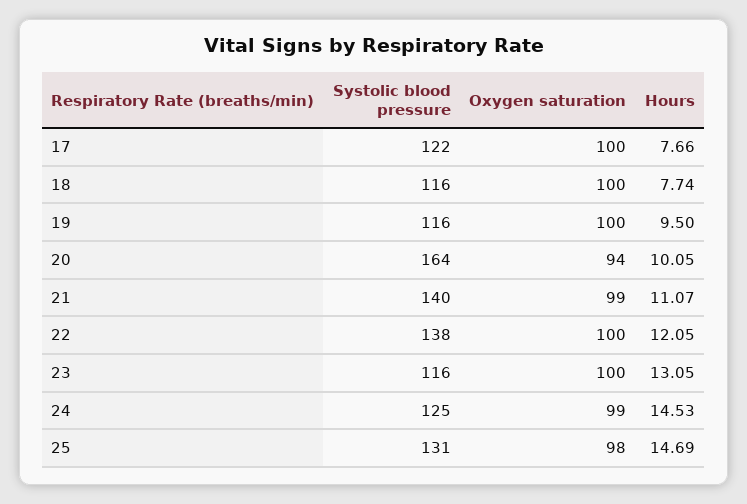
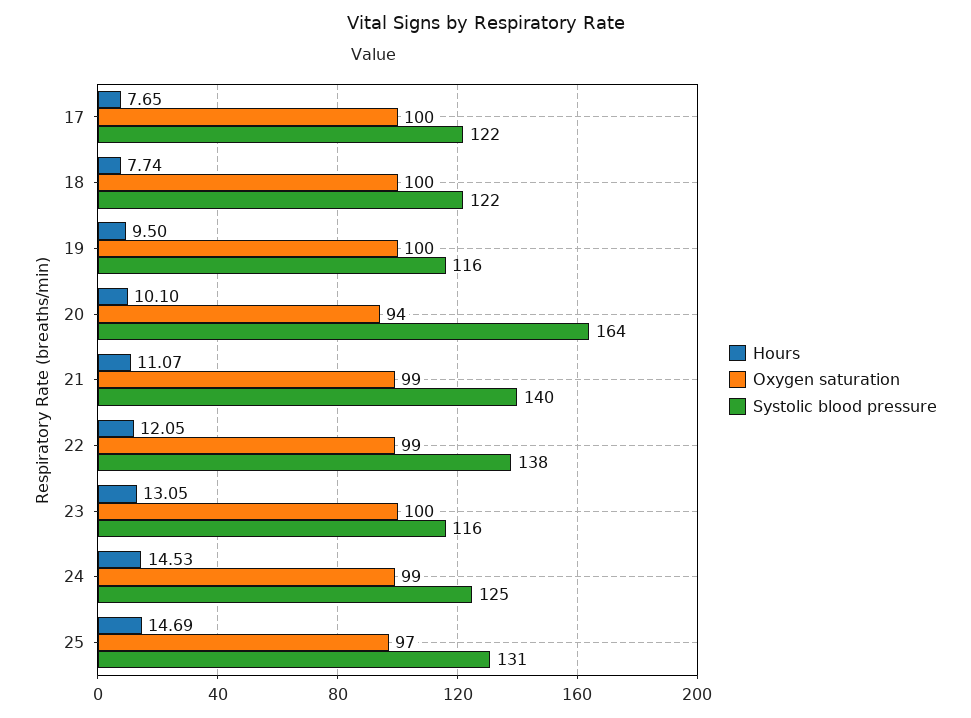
  {
    "Systolic blood pressure": {
      "17": 122,
-     "18": 116,
+     "18": 122,
      "19": 116,
      "20": 164,
      "21": 140,
      "22": 138,
      "23": 116,
      "24": 125,
      "25": 131
    },
    "Oxygen saturation": {
      "17": 100,
      "18": 100,
      "19": 100,
      "20": 94,
      "21": 99,
-     "22": 100,
+     "22": 99,
      "23": 100,
      "24": 99,
-     "25": 98
+     "25": 97
    },
    "Hours": {
-     "17": 7.66,
+     "17": 7.65,
      "18": 7.74,
      "19": 9.5,
-     "20": 10.05,
+     "20": 10.1,
      "21": 11.07,
      "22": 12.05,
      "23": 13.05,
      "24": 14.53,
      "25": 14.69
    }
  }

